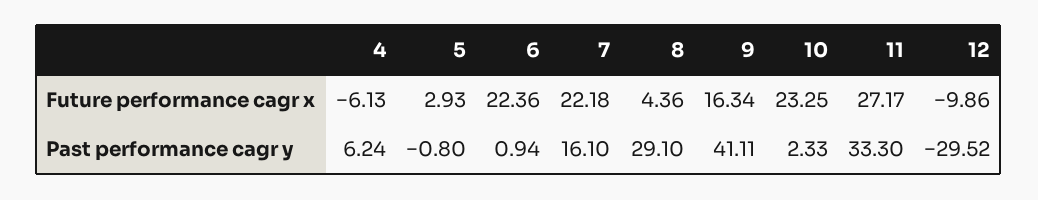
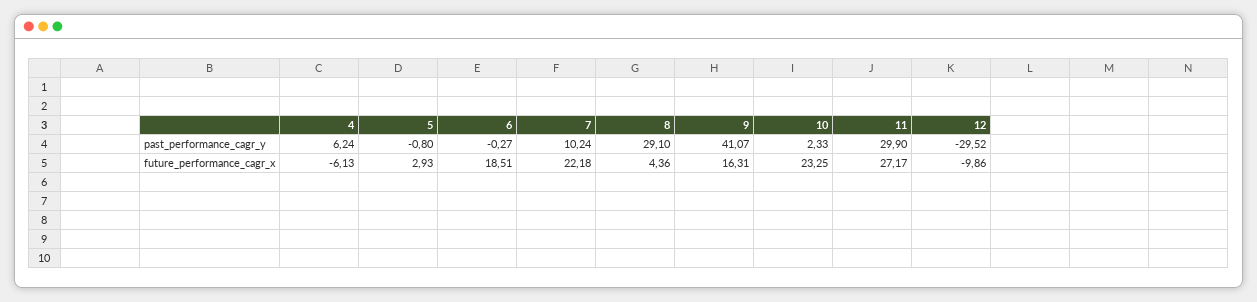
  {
    "4": {
      "Future performance cagr x": -6.13,
      "Past performance cagr y": 6.24
    },
    "5": {
      "Future performance cagr x": 2.93,
      "Past performance cagr y": -0.8
    },
    "6": {
-     "Future performance cagr x": 22.36,
+     "Future performance cagr x": 18.51,
-     "Past performance cagr y": 0.94
+     "Past performance cagr y": -0.27
    },
    "7": {
      "Future performance cagr x": 22.18,
-     "Past performance cagr y": 16.1
+     "Past performance cagr y": 10.24
    },
    "8": {
      "Future performance cagr x": 4.36,
      "Past performance cagr y": 29.1
    },
    "9": {
-     "Future performance cagr x": 16.34,
+     "Future performance cagr x": 16.31,
-     "Past performance cagr y": 41.11
+     "Past performance cagr y": 41.07
    },
    "10": {
      "Future performance cagr x": 23.25,
      "Past performance cagr y": 2.33
    },
    "11": {
      "Future performance cagr x": 27.17,
-     "Past performance cagr y": 33.3
+     "Past performance cagr y": 29.9
    },
    "12": {
      "Future performance cagr x": -9.86,
      "Past performance cagr y": -29.52
    }
  }

